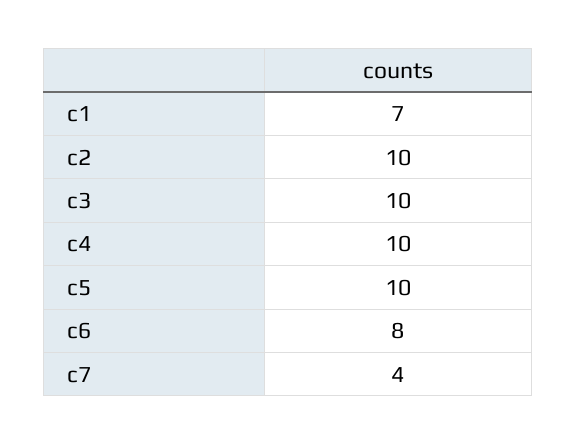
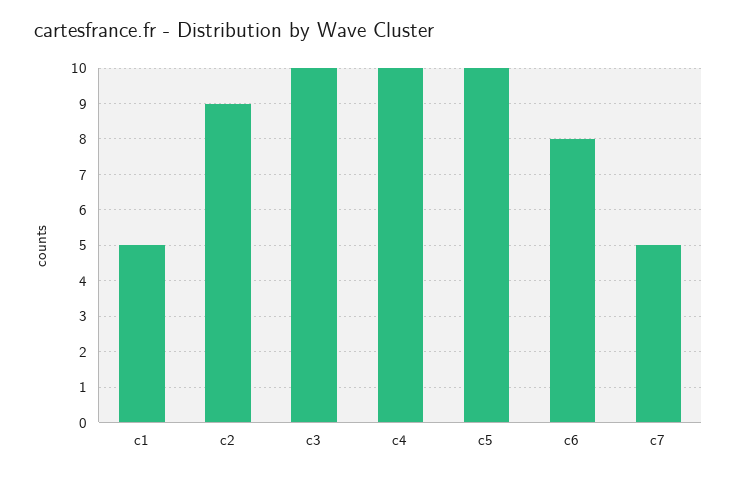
  {
-   "c1": 7,
+   "c1": 5,
-   "c2": 10,
+   "c2": 9,
    "c3": 10,
    "c4": 10,
    "c5": 10,
    "c6": 8,
-   "c7": 4
+   "c7": 5
  }

